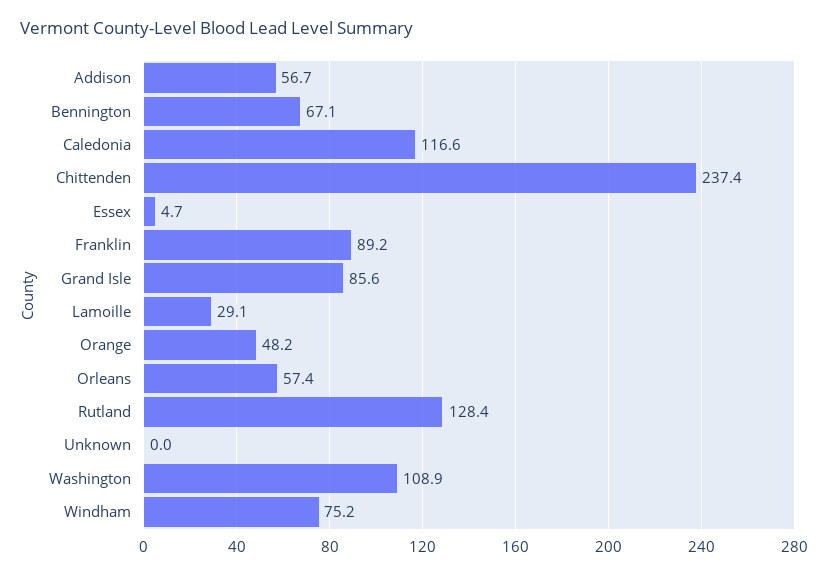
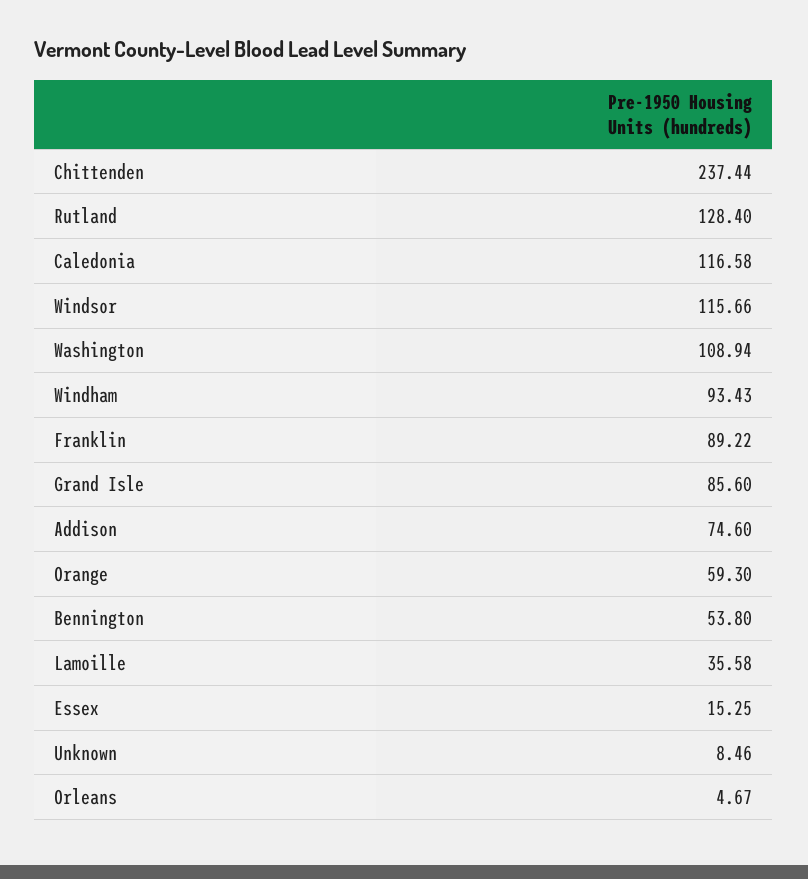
  {
-   "Addison": 56.7,
+   "Addison": 74.6,
-   "Bennington": 67.1,
+   "Bennington": 53.8,
    "Caledonia": 116.58,
    "Chittenden": 237.44,
-   "Essex": 4.7,
+   "Essex": 15.25,
    "Franklin": 89.22,
    "Grand Isle": 85.6,
-   "Lamoille": 29.1,
+   "Lamoille": 35.58,
-   "Orange": 48.2,
+   "Orange": 59.3,
-   "Orleans": 57.4,
+   "Orleans": 4.67,
    "Rutland": 128.4,
-   "Unknown": 0,
+   "Unknown": 8.46,
    "Washington": 108.94,
-   "Windham": 75.2
+   "Windham": 93.43,
+   "Windsor": 115.66
  }

